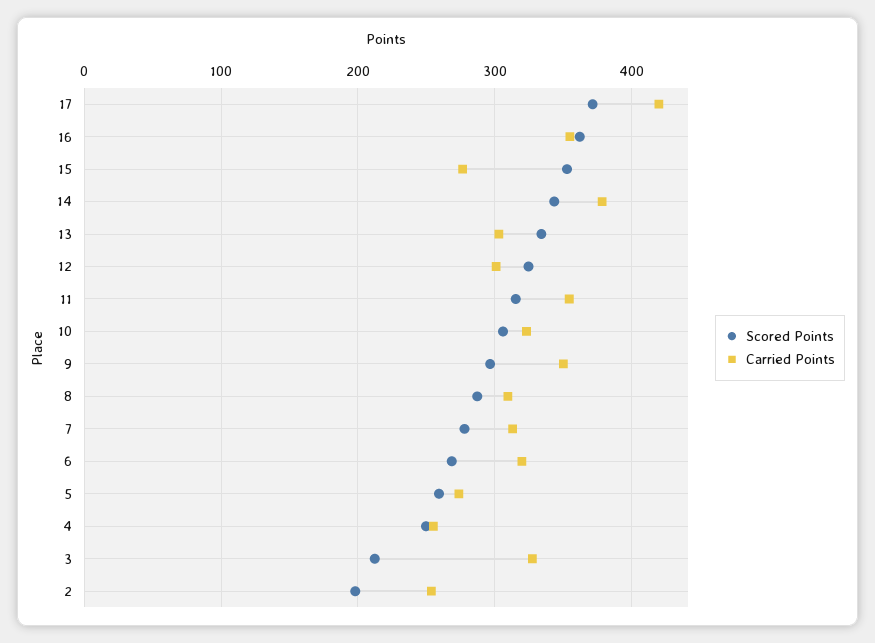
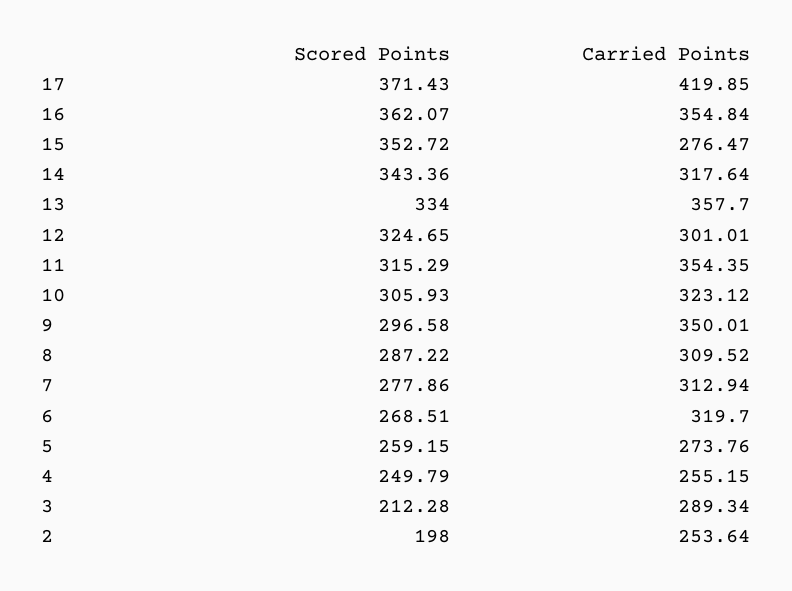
  {
    "Scored Points": {
      "17": 371.43,
      "16": 362.07,
      "15": 352.72,
      "14": 343.36,
      "13": 334,
      "12": 324.65,
      "11": 315.29,
      "10": 305.93,
      "9": 296.58,
      "8": 287.22,
      "7": 277.86,
      "6": 268.51,
      "5": 259.15,
      "4": 249.79,
      "3": 212.28,
      "2": 198
    },
    "Carried Points": {
      "17": 419.85,
      "16": 354.84,
      "15": 276.47,
-     "14": 380,
+     "14": 317.64,
-     "13": 300,
+     "13": 357.7,
      "12": 301.01,
      "11": 354.35,
      "10": 323.12,
      "9": 350.01,
      "8": 309.52,
      "7": 312.94,
      "6": 319.7,
      "5": 273.76,
      "4": 255.15,
-     "3": 330,
+     "3": 289.34,
      "2": 253.64
    }
  }

